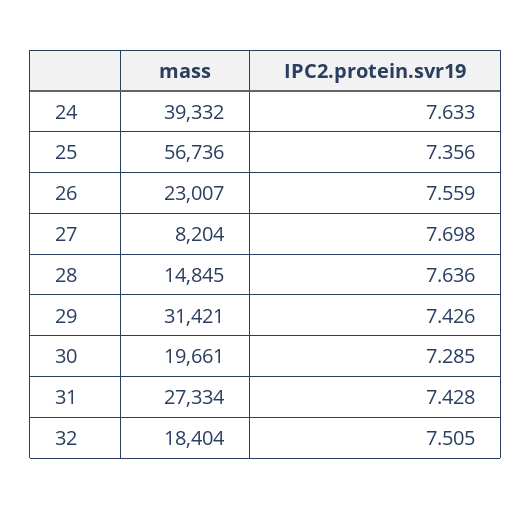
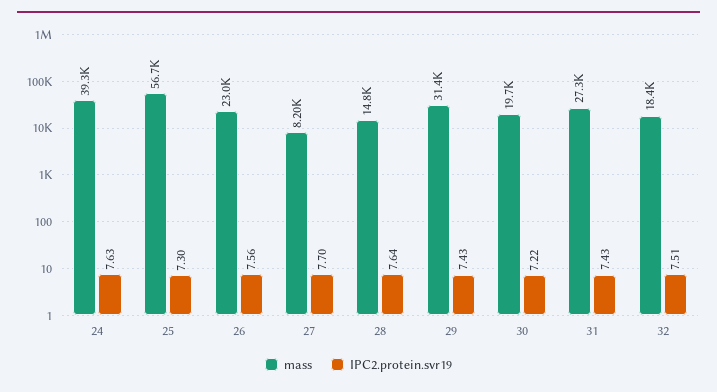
  {
    "mass": {
      "24": 39332,
      "25": 56736,
      "26": 23007,
      "27": 8204,
      "28": 14845,
      "29": 31421,
      "30": 19661,
      "31": 27334,
      "32": 18404
    },
    "IPC2.protein.svr19": {
      "24": 7.633,
-     "25": 7.356,
+     "25": 7.3,
      "26": 7.559,
      "27": 7.698,
      "28": 7.636,
      "29": 7.426,
-     "30": 7.285,
+     "30": 7.22,
      "31": 7.428,
      "32": 7.505
    }
  }

